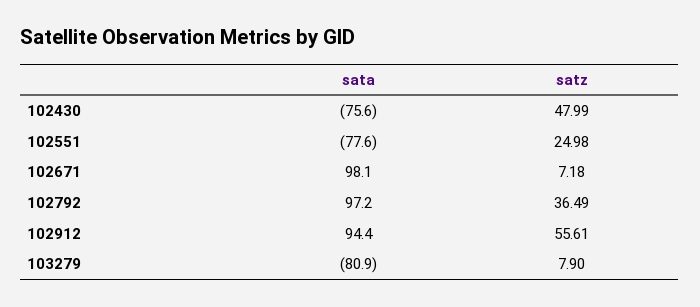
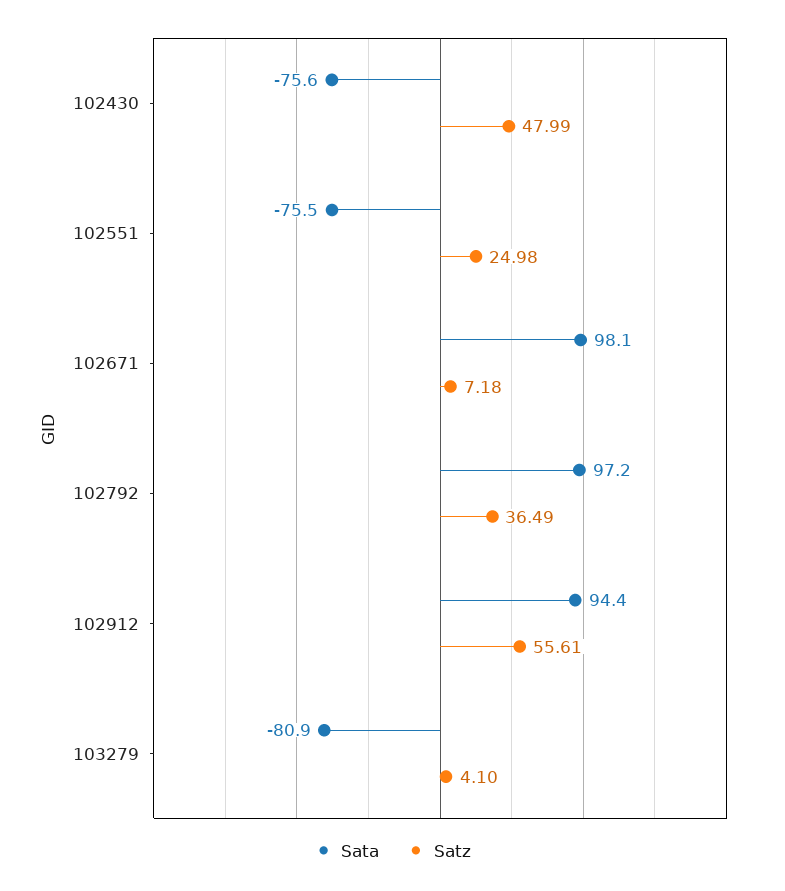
  {
    "sata": {
      "102430": -75.6,
-     "102551": -77.6,
+     "102551": -75.5,
      "102671": 98.1,
      "102792": 97.2,
      "102912": 94.4,
      "103279": -80.9
    },
    "satz": {
      "102430": 47.99,
      "102551": 24.98,
      "102671": 7.18,
      "102792": 36.49,
      "102912": 55.61,
-     "103279": 7.9
+     "103279": 4.1
    }
  }

